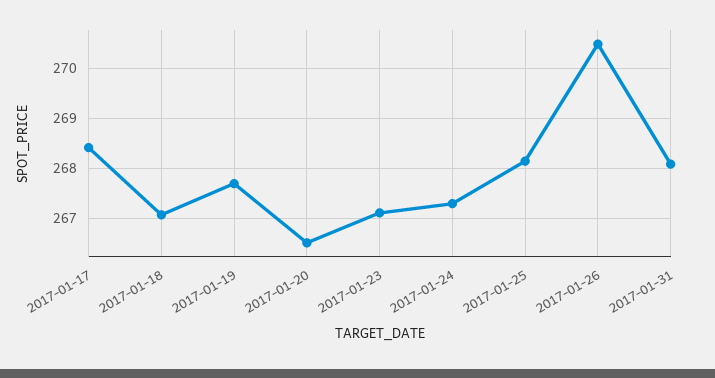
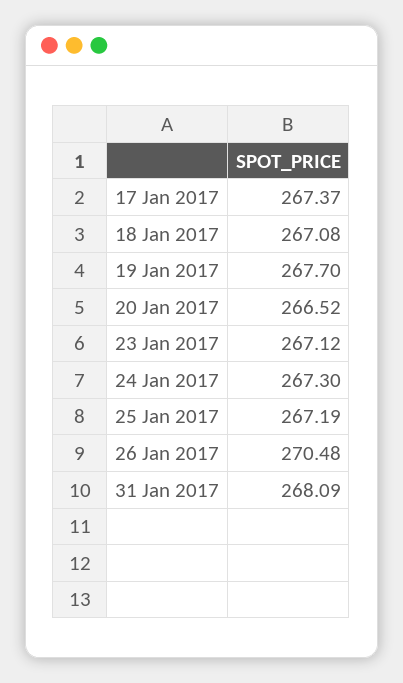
  {
-   "2017-01-17": 268.4,
+   "2017-01-17": 267.37,
    "2017-01-18": 267.08,
    "2017-01-19": 267.7,
    "2017-01-20": 266.52,
    "2017-01-23": 267.12,
    "2017-01-24": 267.3,
-   "2017-01-25": 268.2,
+   "2017-01-25": 267.19,
    "2017-01-26": 270.48,
    "2017-01-31": 268.09
  }

